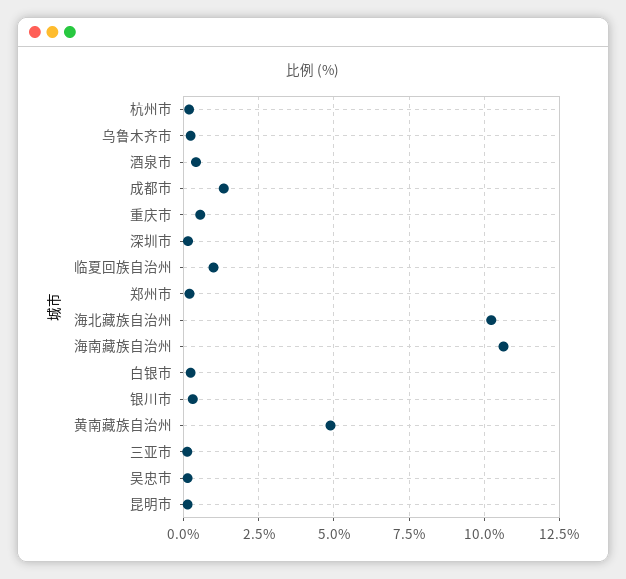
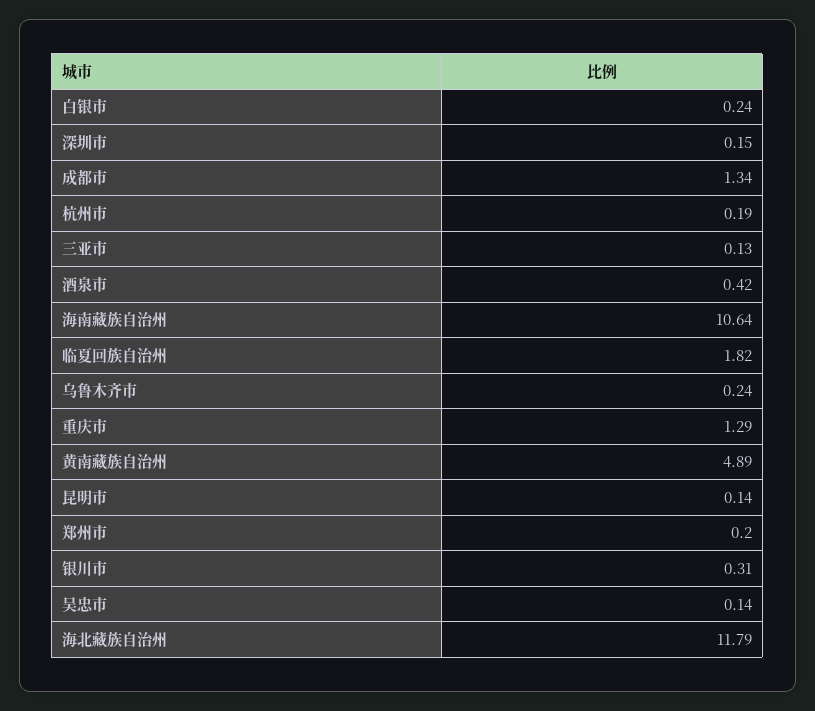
  {
    "杭州市": 0.19,
    "乌鲁木齐市": 0.24,
    "酒泉市": 0.42,
    "成都市": 1.34,
-   "重庆市": 0.5,
+   "重庆市": 1.29,
    "深圳市": 0.15,
-   "临夏回族自治州": 1,
+   "临夏回族自治州": 1.82,
    "郑州市": 0.2,
-   "海北藏族自治州": 10.25,
+   "海北藏族自治州": 11.79,
    "海南藏族自治州": 10.64,
    "白银市": 0.24,
    "银川市": 0.31,
    "黄南藏族自治州": 4.89,
    "三亚市": 0.13,
    "吴忠市": 0.14,
    "昆明市": 0.14
  }

